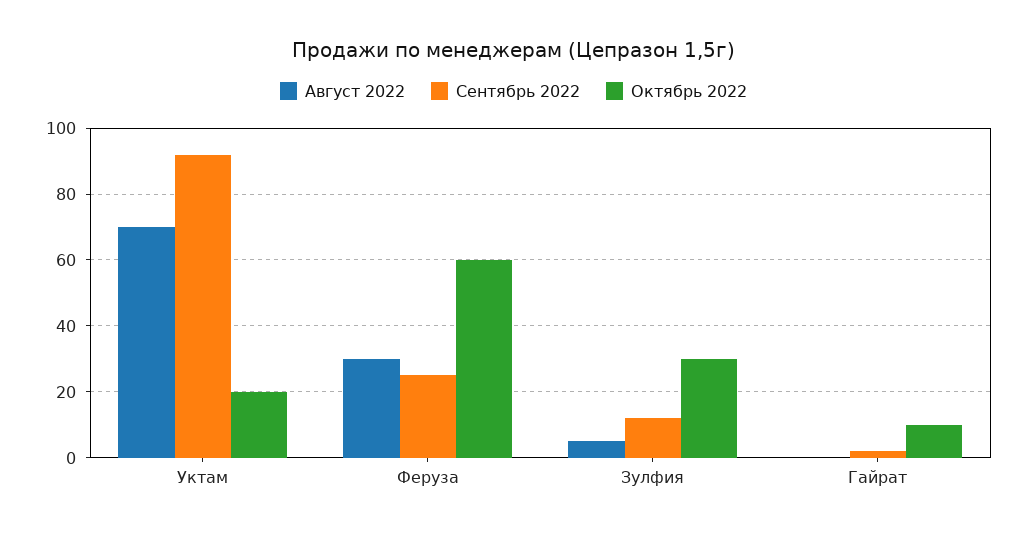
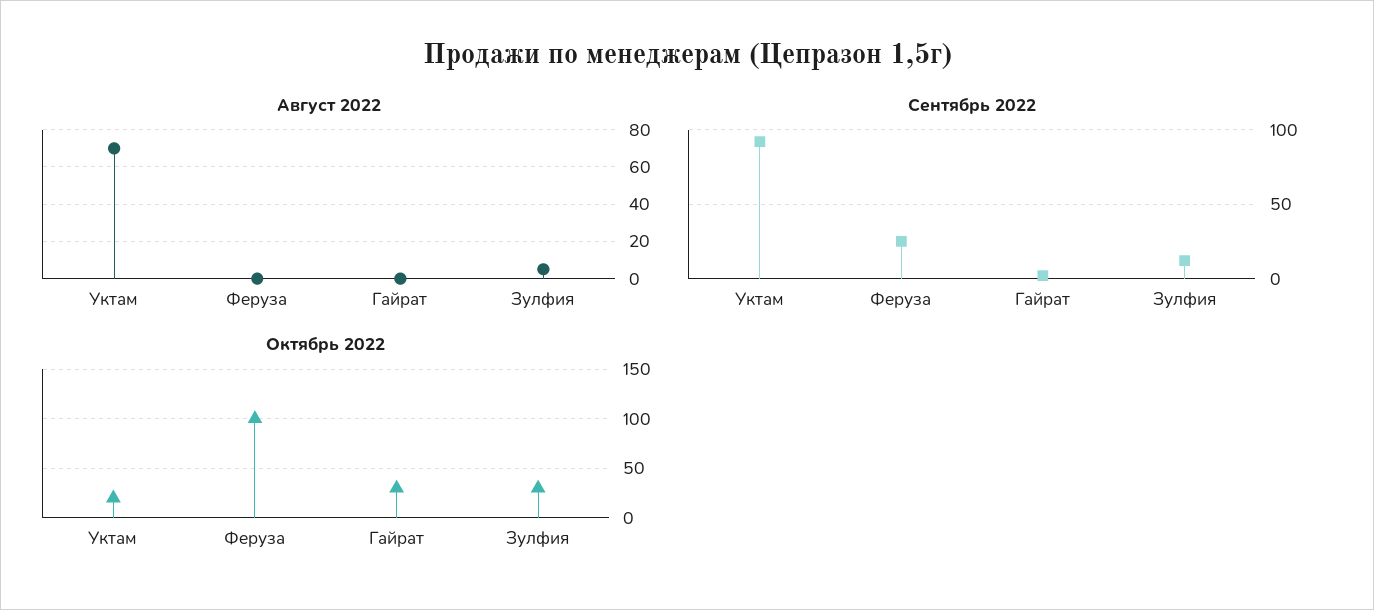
  {
    "Август 2022": {
      "Уктам": 70,
-     "Феруза": 30,
+     "Феруза": 0,
      "Зулфия": 5,
      "Гайрат": 0
    },
    "Сентябрь 2022": {
      "Уктам": 90,
      "Феруза": 25,
      "Зулфия": 10,
      "Гайрат": 0
    },
    "Октябрь 2022": {
      "Уктам": 20,
-     "Феруза": 60,
+     "Феруза": 100,
      "Зулфия": 30,
-     "Гайрат": 10
+     "Гайрат": 30
    }
  }

